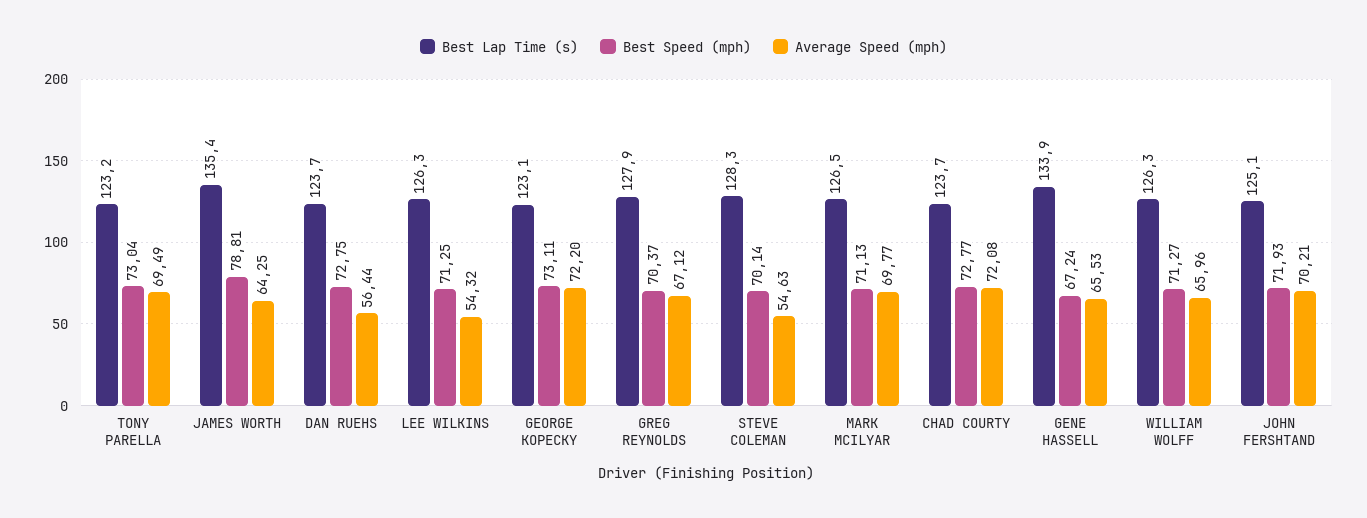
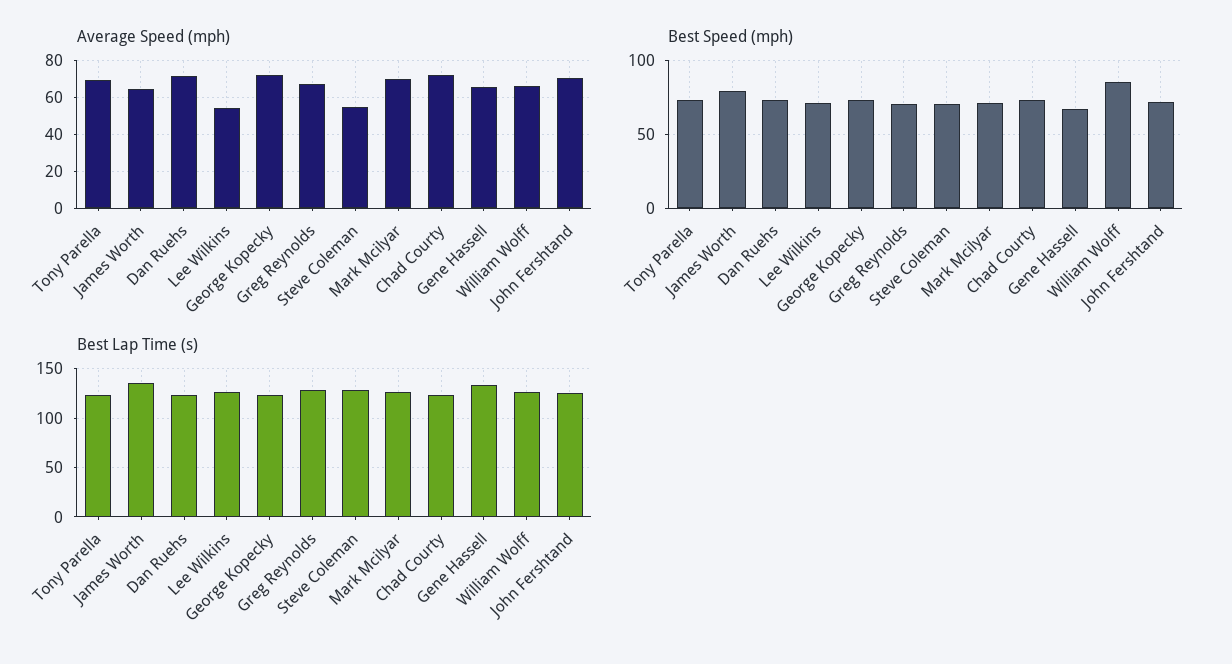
  {
    "Best Lap Time (s)": {
      "TONY PARELLA": 123.2,
      "JAMES WORTH": 135.4,
      "DAN RUEHS": 123.7,
      "LEE WILKINS": 126.3,
      "GEORGE KOPECKY": 123.1,
      "GREG REYNOLDS": 127.9,
      "STEVE COLEMAN": 128.3,
      "MARK MCILYAR": 126.5,
      "CHAD COURTY": 123.7,
      "GENE HASSELL": 133.9,
      "WILLIAM WOLFF": 126.3,
      "JOHN FERSHTAND": 125.1
    },
    "Best Speed (mph)": {
      "TONY PARELLA": 73.04,
      "JAMES WORTH": 78.81,
      "DAN RUEHS": 72.75,
      "LEE WILKINS": 71.25,
      "GEORGE KOPECKY": 73.11,
      "GREG REYNOLDS": 70.37,
      "STEVE COLEMAN": 70.14,
      "MARK MCILYAR": 71.13,
      "CHAD COURTY": 72.77,
      "GENE HASSELL": 67.24,
-     "WILLIAM WOLFF": 71.27,
+     "WILLIAM WOLFF": 85,
      "JOHN FERSHTAND": 71.93
    },
    "Average Speed (mph)": {
      "TONY PARELLA": 69.49,
      "JAMES WORTH": 64.25,
-     "DAN RUEHS": 56.44,
+     "DAN RUEHS": 70,
      "LEE WILKINS": 54.32,
      "GEORGE KOPECKY": 72.2,
      "GREG REYNOLDS": 67.12,
      "STEVE COLEMAN": 54.63,
      "MARK MCILYAR": 69.77,
      "CHAD COURTY": 72.08,
      "GENE HASSELL": 65.53,
      "WILLIAM WOLFF": 65.96,
      "JOHN FERSHTAND": 70.21
    }
  }

